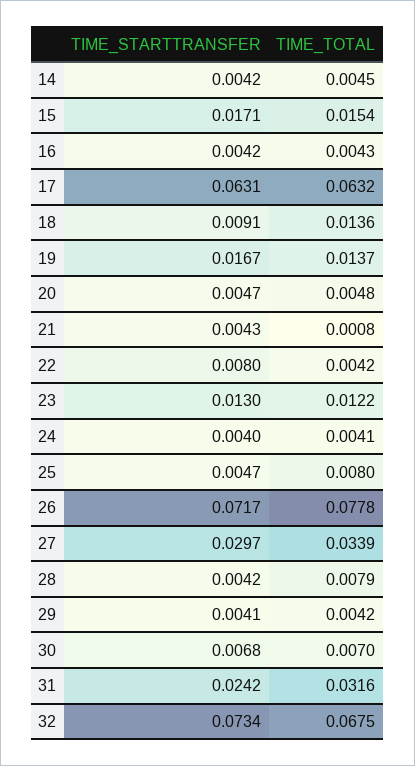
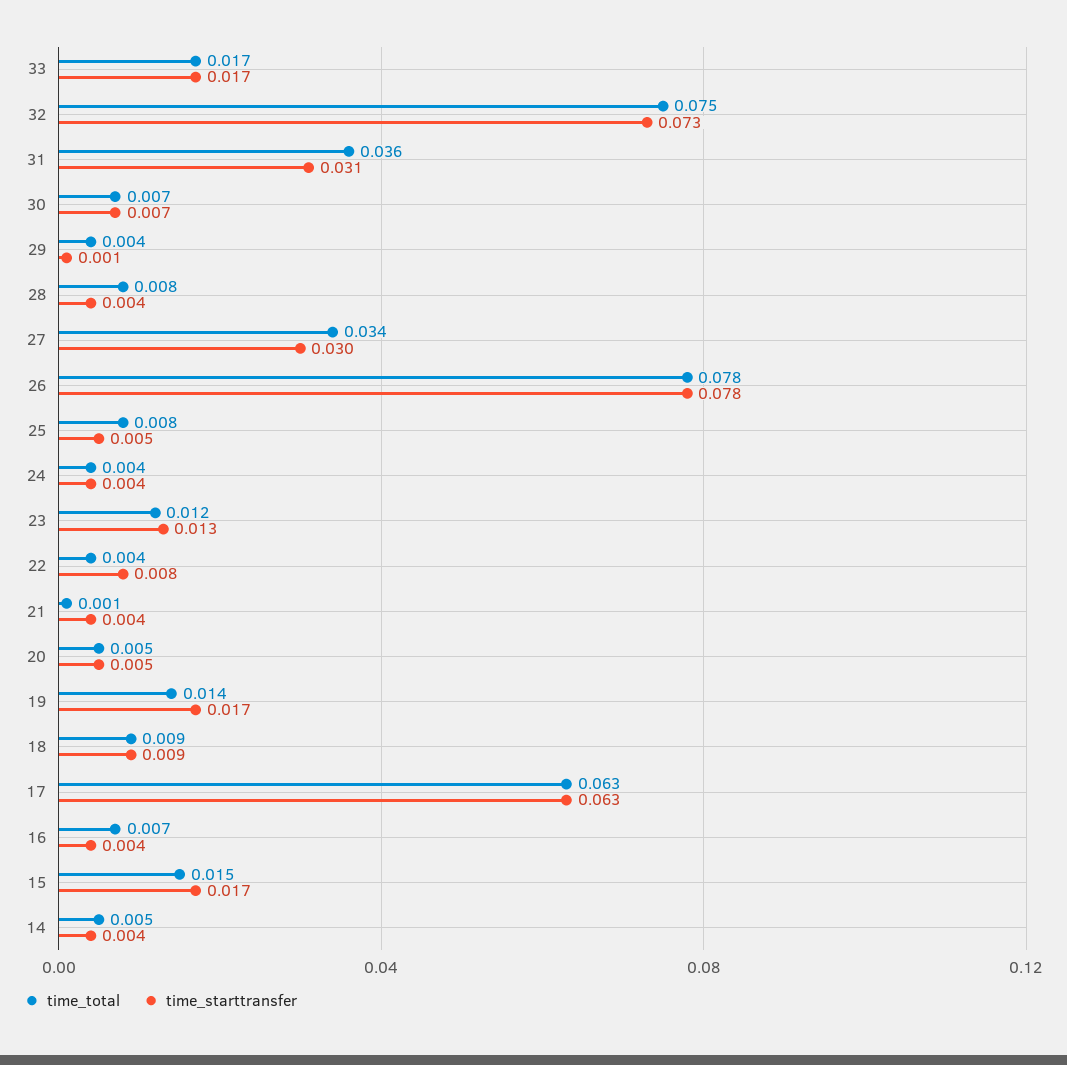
  {
    "TIME_STARTTRANSFER": {
      "14": 0.0042,
      "15": 0.0171,
      "16": 0.0042,
      "17": 0.0631,
      "18": 0.0091,
      "19": 0.0167,
      "20": 0.0047,
      "21": 0.0043,
      "22": 0.008,
      "23": 0.013,
      "24": 0.004,
      "25": 0.0047,
-     "26": 0.0717,
+     "26": 0.078,
      "27": 0.0297,
      "28": 0.0042,
-     "29": 0.0041,
+     "29": 0.001,
      "30": 0.0068,
-     "31": 0.0242,
+     "31": 0.031,
-     "32": 0.0734
+     "32": 0.0734,
+     "33": 0.017
    },
    "TIME_TOTAL": {
      "14": 0.0045,
      "15": 0.0154,
-     "16": 0.0043,
+     "16": 0.007,
      "17": 0.0632,
-     "18": 0.0136,
+     "18": 0.009,
      "19": 0.0137,
      "20": 0.0048,
      "21": 0.0008,
      "22": 0.0042,
      "23": 0.0122,
      "24": 0.0041,
      "25": 0.008,
      "26": 0.0778,
      "27": 0.0339,
      "28": 0.0079,
      "29": 0.0042,
      "30": 0.007,
-     "31": 0.0316,
+     "31": 0.036,
-     "32": 0.0675
+     "32": 0.075,
+     "33": 0.017
    }
  }

